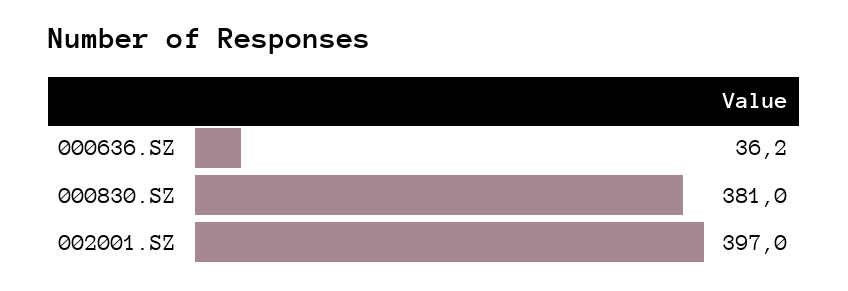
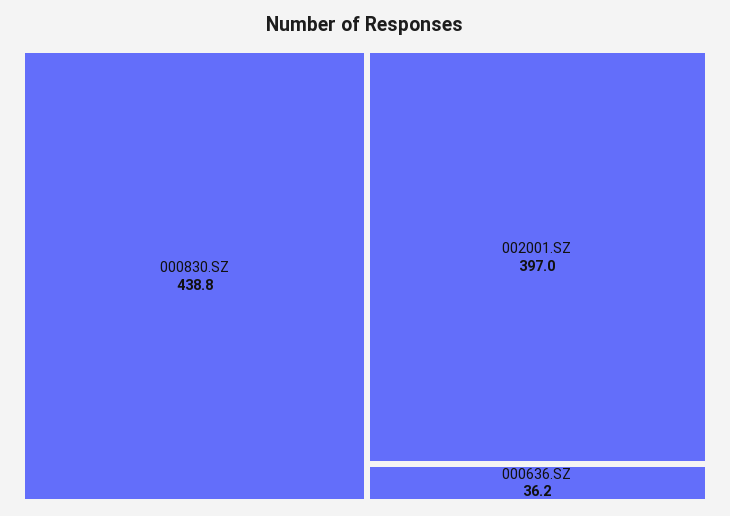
  {
    "000636.SZ": 36.2,
-   "000830.SZ": 381,
+   "000830.SZ": 438.8,
    "002001.SZ": 397
  }

